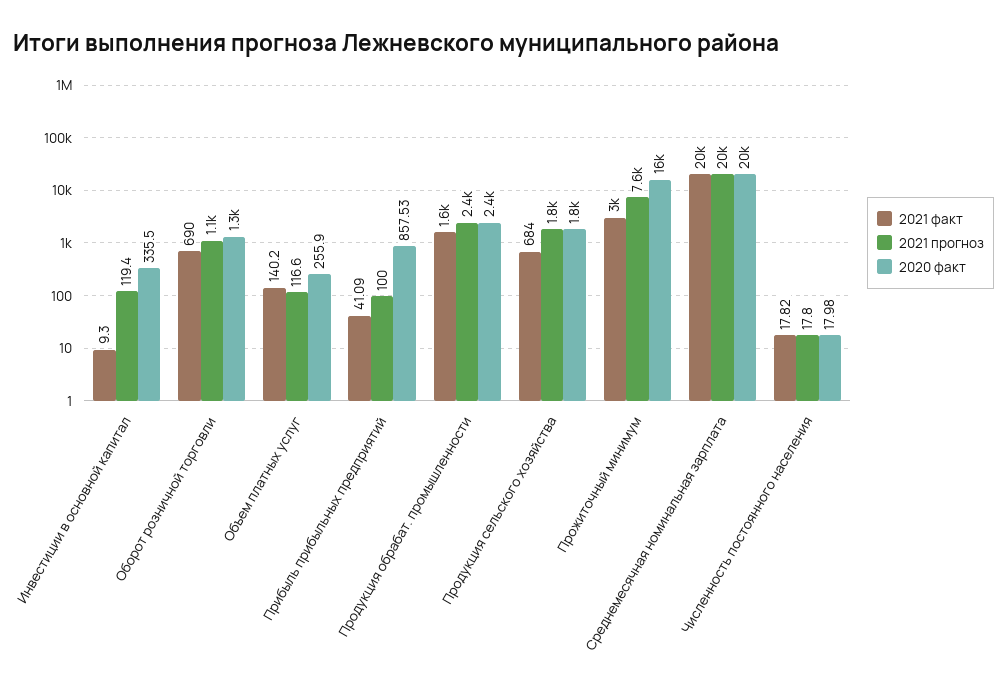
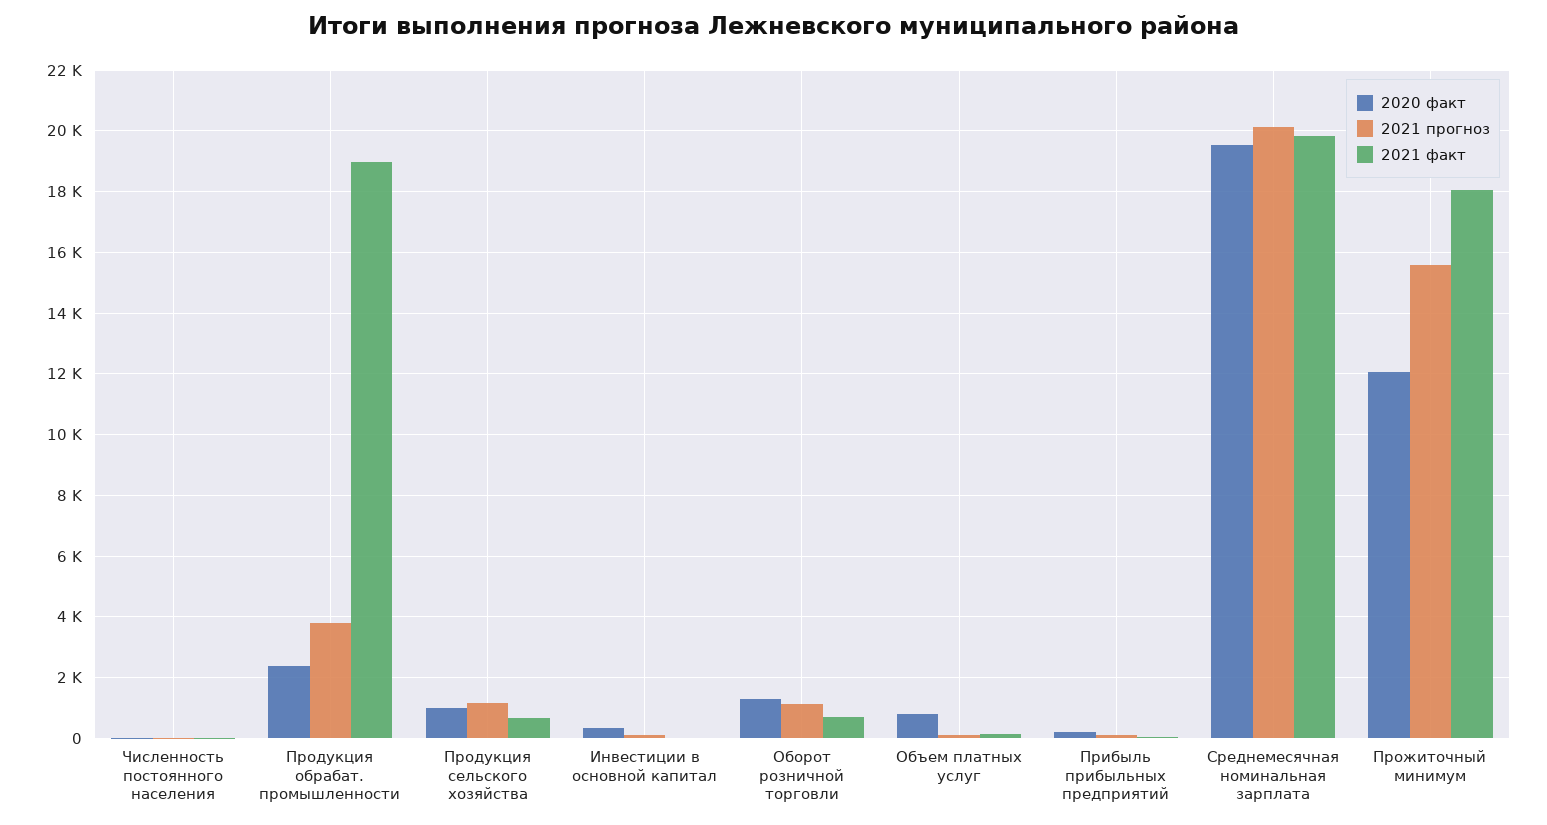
  {
    "2021 факт": {
      "Инвестиции в основной капитал": 9.3,
      "Оборот розничной торговли": 690,
      "Объем платных услуг": 140.2,
      "Прибыль прибыльных предприятий": 41.09,
-     "Продукция обрабат. промышленности": 1600,
+     "Продукция обрабат. промышленности": 19000,
      "Продукция сельского хозяйства": 684,
-     "Прожиточный минимум": 3000,
+     "Прожиточный минимум": 18000,
      "Среднемесячная номинальная зарплата": 20000,
      "Численность постоянного населения": 17.82
    },
    "2021 прогноз": {
      "Инвестиции в основной капитал": 119.4,
      "Оборот розничной торговли": 1100,
      "Объем платных услуг": 116.6,
      "Прибыль прибыльных предприятий": 100,
-     "Продукция обрабат. промышленности": 2400,
+     "Продукция обрабат. промышленности": 3800,
-     "Продукция сельского хозяйства": 1800,
+     "Продукция сельского хозяйства": 1200,
-     "Прожиточный минимум": 7600,
+     "Прожиточный минимум": 15600,
      "Среднемесячная номинальная зарплата": 20000,
      "Численность постоянного населения": 17.8
    },
    "2020 факт": {
      "Инвестиции в основной капитал": 335.5,
      "Оборот розничной торговли": 1300,
-     "Объем платных услуг": 255.9,
+     "Объем платных услуг": 800,
-     "Прибыль прибыльных предприятий": 857.53,
+     "Прибыль прибыльных предприятий": 200,
      "Продукция обрабат. промышленности": 2400,
-     "Продукция сельского хозяйства": 1800,
+     "Продукция сельского хозяйства": 1000,
-     "Прожиточный минимум": 16000,
+     "Прожиточный минимум": 12000,
      "Среднемесячная номинальная зарплата": 20000,
      "Численность постоянного населения": 17.98
    }
  }

